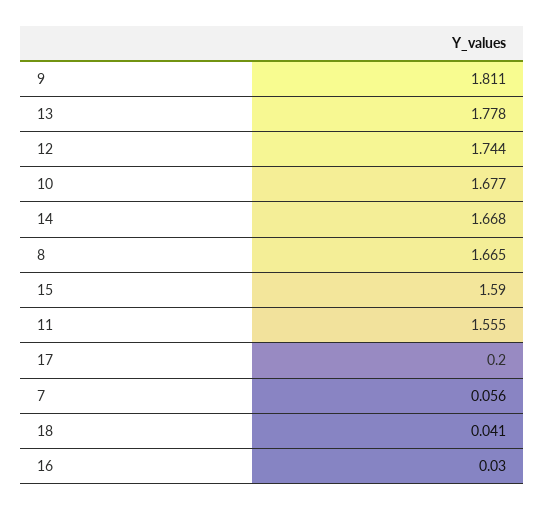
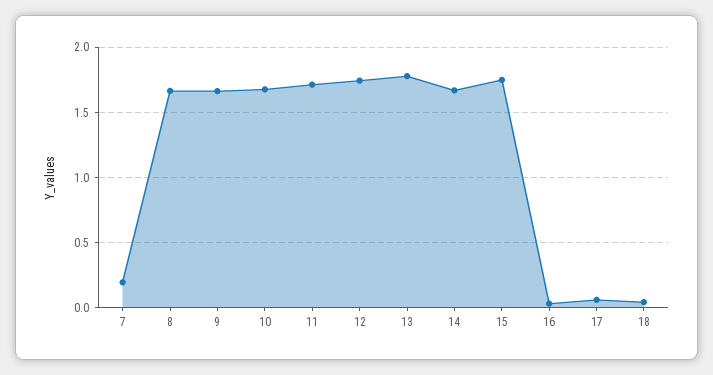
  {
-   "9": 1.811,
+   "9": 1.65,
    "13": 1.778,
    "12": 1.744,
    "10": 1.677,
    "14": 1.668,
    "8": 1.665,
-   "15": 1.59,
+   "15": 1.75,
-   "11": 1.555,
+   "11": 1.7,
-   "17": 0.2,
+   "17": 0.05,
-   "7": 0.056,
+   "7": 0.2,
    "18": 0.041,
    "16": 0.03
  }

